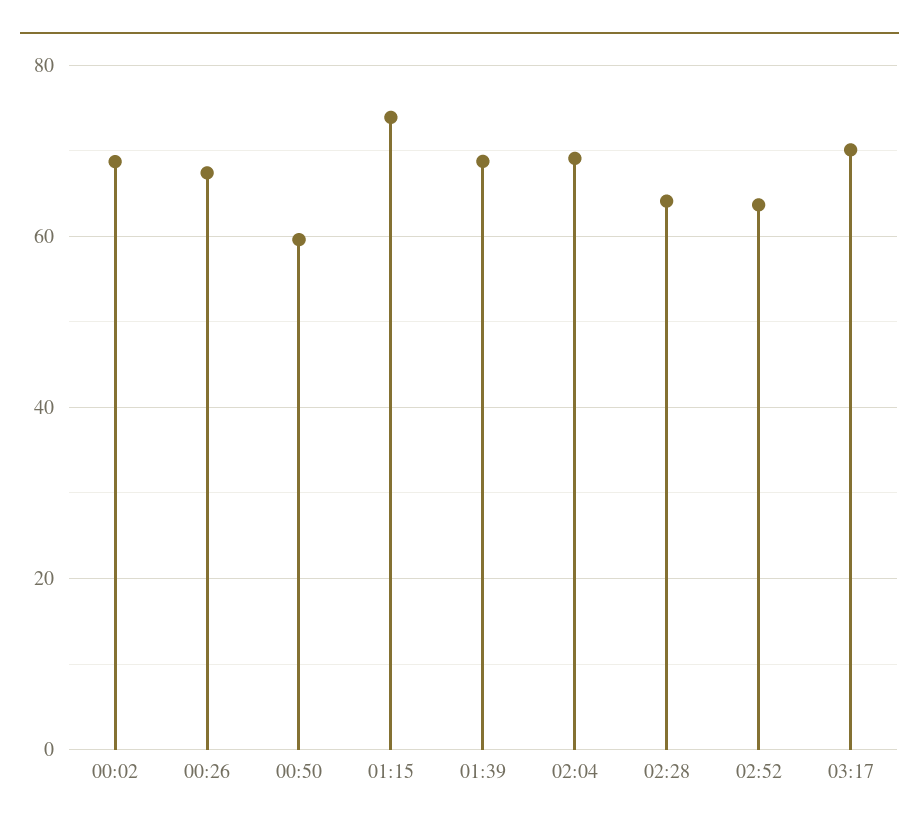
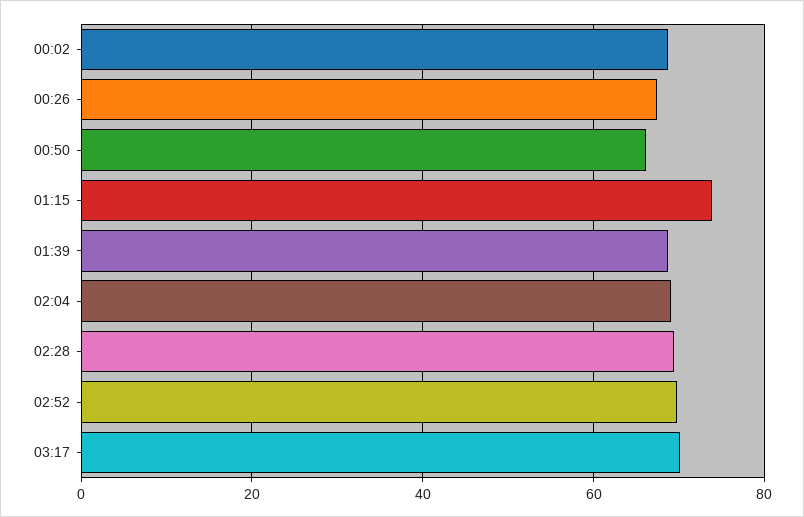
  {
    "00:02": 68,
    "00:26": 68,
-   "00:50": 60,
+   "00:50": 66,
    "01:15": 74,
    "01:39": 68,
    "02:04": 70,
-   "02:28": 64,
+   "02:28": 70,
-   "02:52": 64,
+   "02:52": 70,
    "03:17": 70
  }

